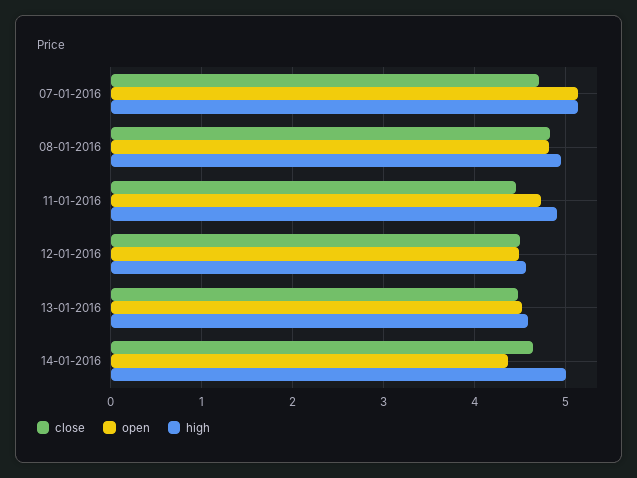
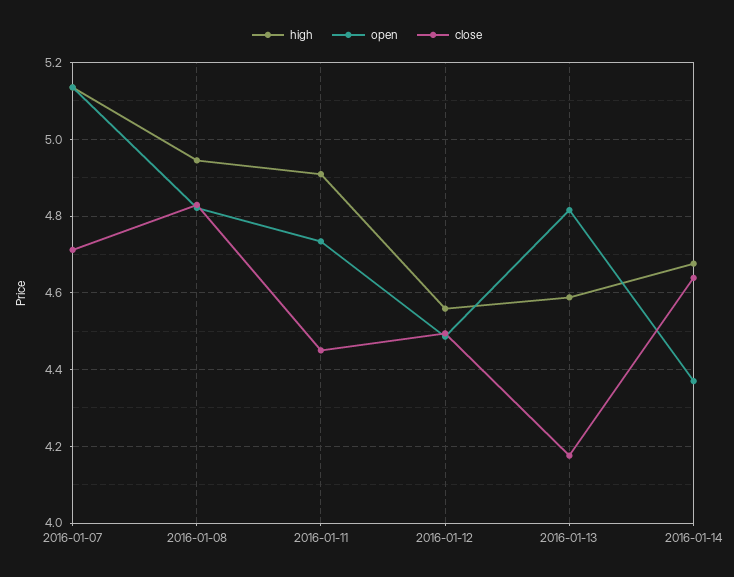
  {
    "close": {
      "07-01-2016": 4.72,
      "08-01-2016": 4.82,
      "11-01-2016": 4.46,
      "12-01-2016": 4.5,
-     "13-01-2016": 4.5,
+     "13-01-2016": 4.18,
      "14-01-2016": 4.64
    },
    "open": {
      "07-01-2016": 5.14,
      "08-01-2016": 4.82,
      "11-01-2016": 4.74,
      "12-01-2016": 4.48,
-     "13-01-2016": 4.5,
+     "13-01-2016": 4.82,
      "14-01-2016": 4.38
    },
    "high": {
      "07-01-2016": 5.14,
      "08-01-2016": 4.94,
      "11-01-2016": 4.9,
      "12-01-2016": 4.56,
      "13-01-2016": 4.58,
-     "14-01-2016": 5
+     "14-01-2016": 4.68
    }
  }

